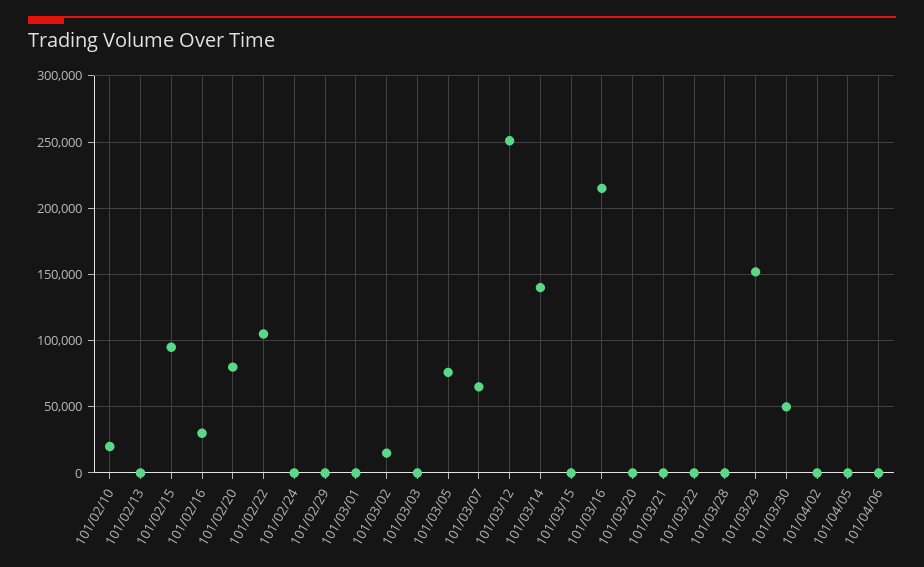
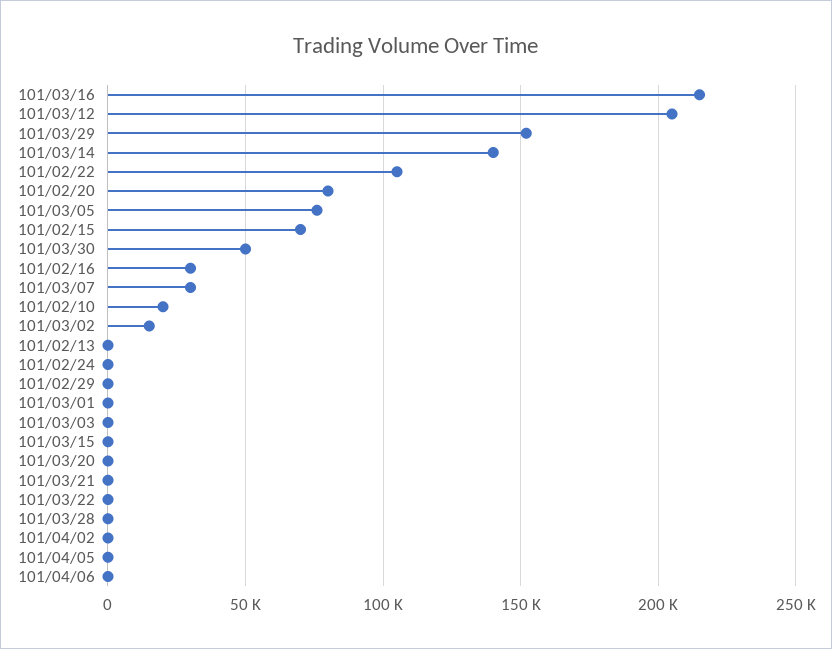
  {
    "101/02/10": 20000,
    "101/02/13": 0,
-   "101/02/15": 95000,
+   "101/02/15": 70000,
    "101/02/16": 30000,
    "101/02/20": 80000,
    "101/02/22": 105000,
    "101/02/24": 0,
    "101/02/29": 0,
    "101/03/01": 0,
    "101/03/02": 15000,
    "101/03/03": 0,
    "101/03/05": 75000,
-   "101/03/07": 65000,
+   "101/03/07": 30000,
-   "101/03/12": 250000,
+   "101/03/12": 205000,
    "101/03/14": 140000,
    "101/03/15": 0,
    "101/03/16": 215000,
    "101/03/20": 0,
    "101/03/21": 0,
    "101/03/22": 0,
    "101/03/28": 0,
    "101/03/29": 150000,
    "101/03/30": 50000,
    "101/04/02": 0,
    "101/04/05": 0,
    "101/04/06": 0
  }

